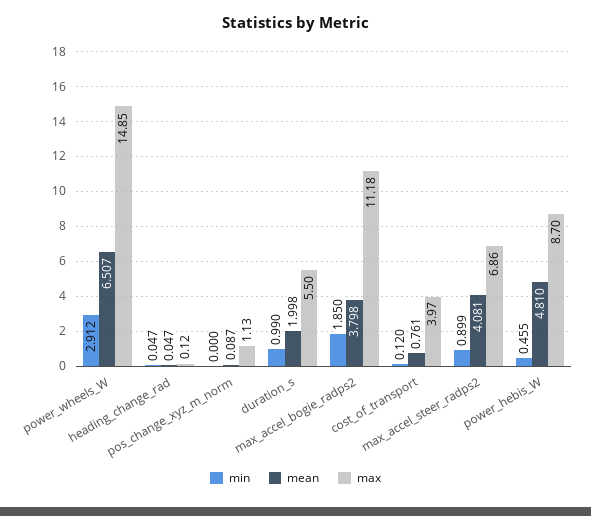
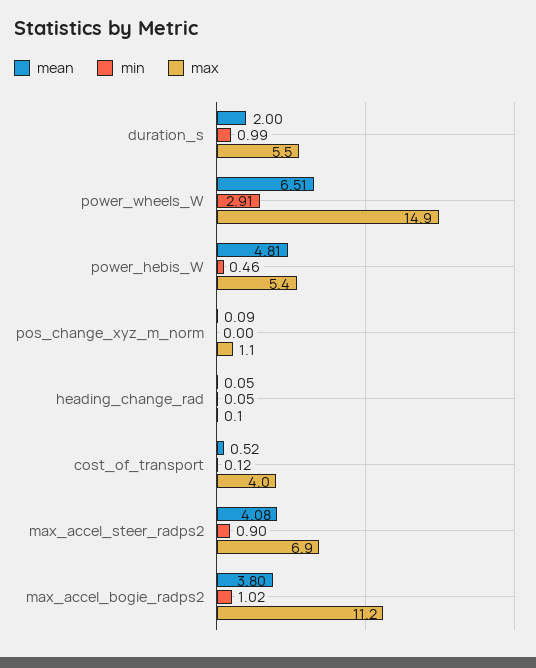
  {
    "min": {
      "power_wheels_W": 2.912,
      "heading_change_rad": 0.047,
      "pos_change_xyz_m_norm": 0,
      "duration_s": 0.99,
-     "max_accel_bogie_radps2": 1.85,
+     "max_accel_bogie_radps2": 1.02,
      "cost_of_transport": 0.12,
      "max_accel_steer_radps2": 0.899,
      "power_hebis_W": 0.455
    },
    "mean": {
      "power_wheels_W": 6.507,
      "heading_change_rad": 0.047,
      "pos_change_xyz_m_norm": 0.087,
      "duration_s": 1.998,
      "max_accel_bogie_radps2": 3.798,
-     "cost_of_transport": 0.761,
+     "cost_of_transport": 0.52,
      "max_accel_steer_radps2": 4.081,
      "power_hebis_W": 4.81
    },
    "max": {
      "power_wheels_W": 14.85,
      "heading_change_rad": 0.12,
      "pos_change_xyz_m_norm": 1.13,
      "duration_s": 5.5,
      "max_accel_bogie_radps2": 11.18,
      "cost_of_transport": 3.97,
      "max_accel_steer_radps2": 6.86,
-     "power_hebis_W": 8.7
+     "power_hebis_W": 5.4
    }
  }

